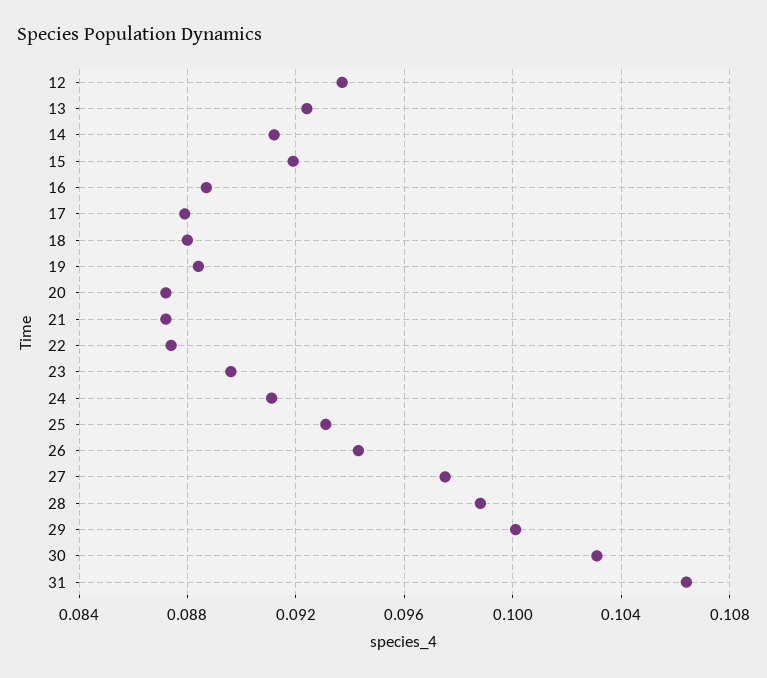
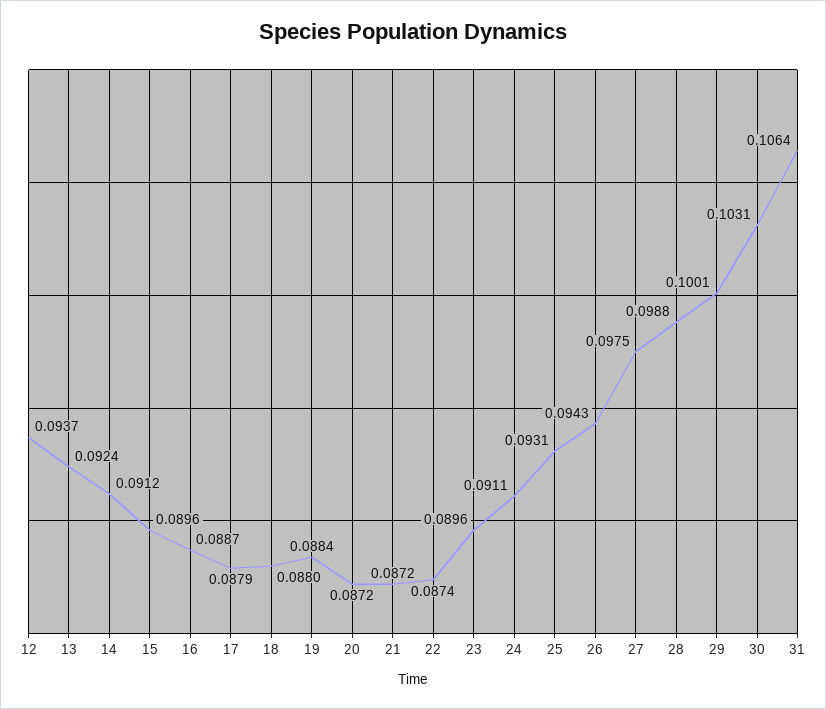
  {
    "12": 0.0937,
    "13": 0.0924,
    "14": 0.0912,
-   "15": 0.092,
+   "15": 0.0896,
    "16": 0.0887,
    "17": 0.0879,
    "18": 0.088,
    "19": 0.0884,
    "20": 0.0872,
    "21": 0.0872,
    "22": 0.0874,
    "23": 0.0896,
    "24": 0.0911,
    "25": 0.0931,
    "26": 0.0943,
    "27": 0.0975,
    "28": 0.0988,
    "29": 0.1001,
    "30": 0.1031,
    "31": 0.1064
  }

